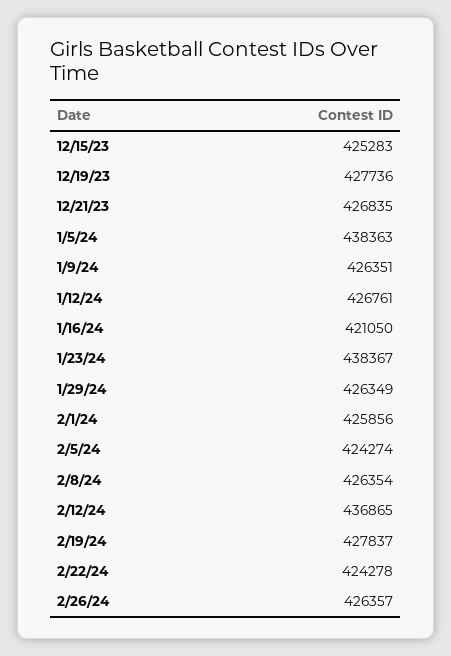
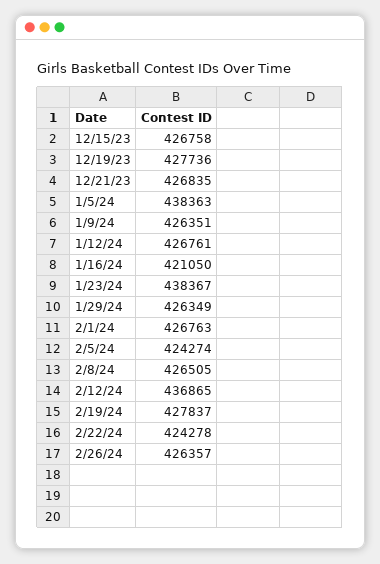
  {
-   "12/15/23": 425283,
+   "12/15/23": 426758,
    "12/19/23": 427736,
    "12/21/23": 426835,
    "1/5/24": 438363,
    "1/9/24": 426351,
    "1/12/24": 426761,
    "1/16/24": 421050,
    "1/23/24": 438367,
    "1/29/24": 426349,
-   "2/1/24": 425856,
+   "2/1/24": 426763,
    "2/5/24": 424274,
-   "2/8/24": 426354,
+   "2/8/24": 426505,
    "2/12/24": 436865,
    "2/19/24": 427837,
    "2/22/24": 424278,
    "2/26/24": 426357
  }

